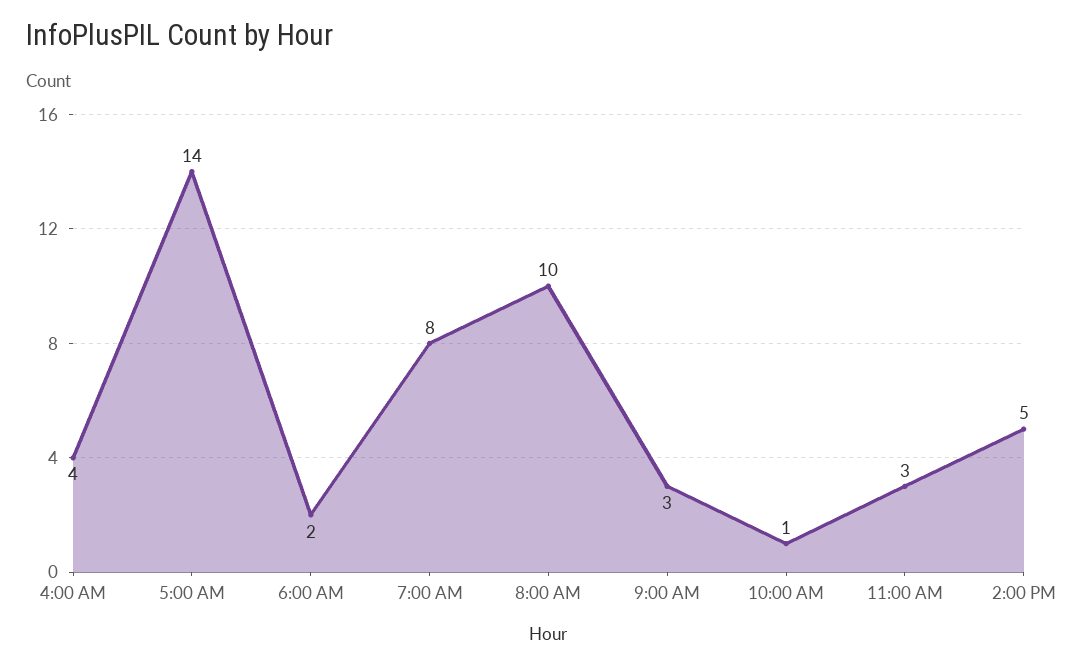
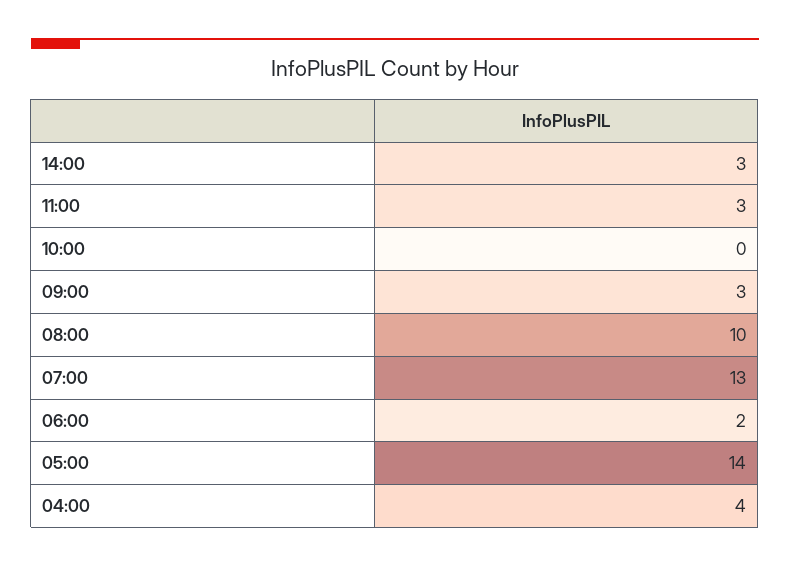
  {
    "4:00 AM": 4,
    "5:00 AM": 14,
    "6:00 AM": 2,
-   "7:00 AM": 8,
+   "7:00 AM": 13,
    "8:00 AM": 10,
    "9:00 AM": 3,
-   "10:00 AM": 1,
+   "10:00 AM": 0,
    "11:00 AM": 3,
-   "2:00 PM": 5
+   "2:00 PM": 3
  }

